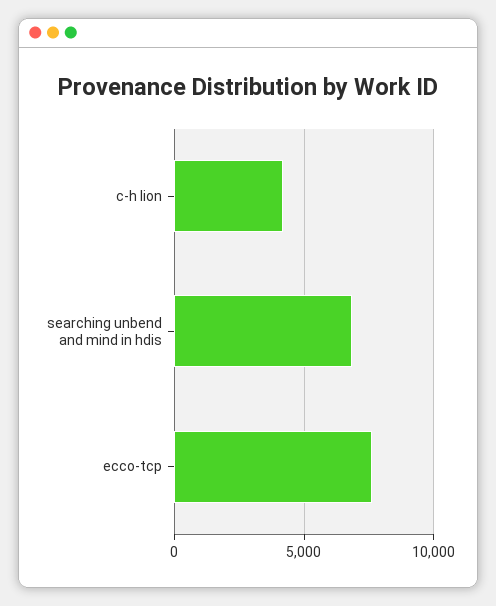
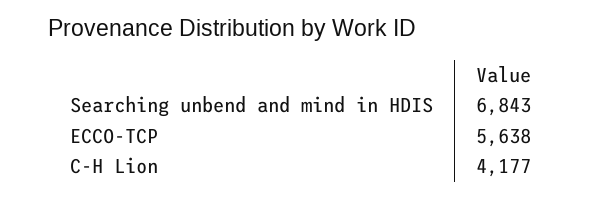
  {
    "c-h lion": 4177,
    "searching unbend and mind in hdis": 6843,
-   "ecco-tcp": 7500
+   "ecco-tcp": 5638
  }

